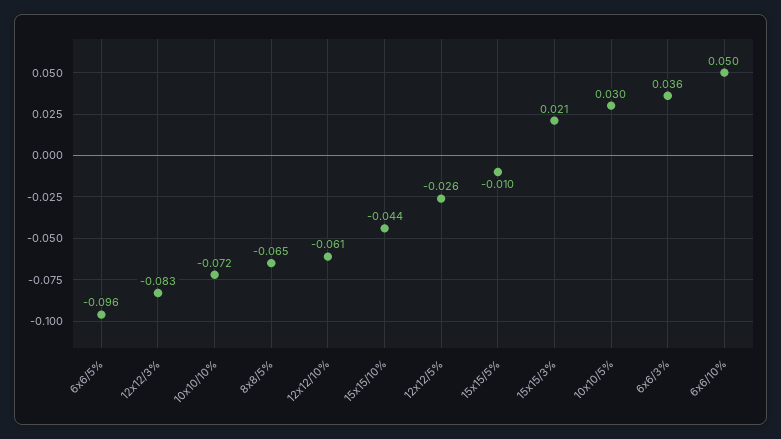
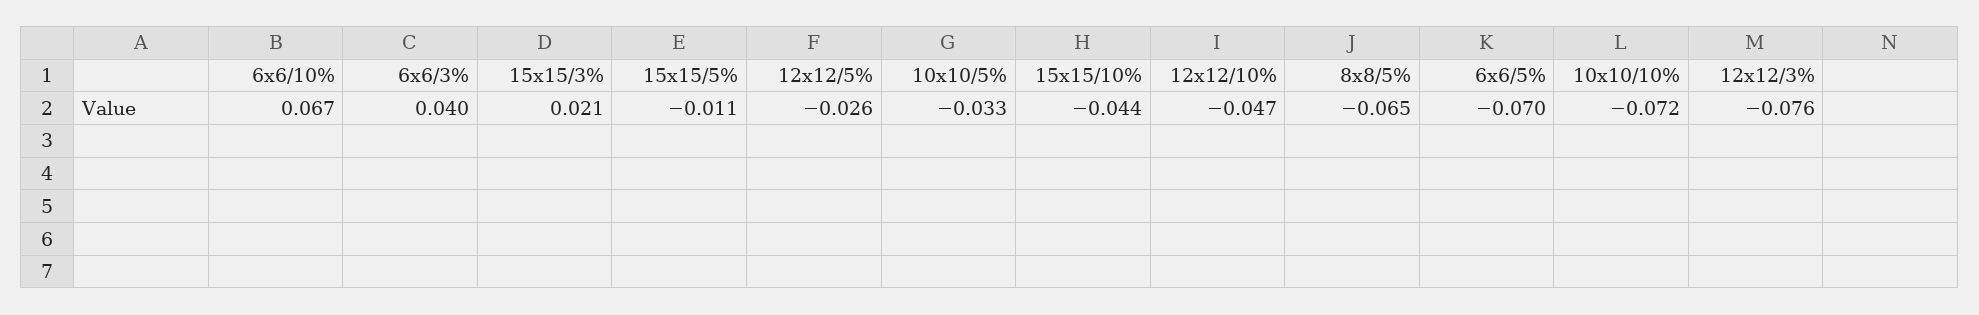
  {
-   "6x6/5%": -0.096,
+   "6x6/5%": -0.07,
-   "12x12/3%": -0.083,
+   "12x12/3%": -0.076,
    "10x10/10%": -0.072,
    "8x8/5%": -0.065,
-   "12x12/10%": -0.061,
+   "12x12/10%": -0.047,
    "15x15/10%": -0.044,
    "12x12/5%": -0.026,
-   "15x15/5%": -0.01,
+   "15x15/5%": -0.011,
    "15x15/3%": 0.021,
-   "10x10/5%": 0.03,
+   "10x10/5%": -0.033,
-   "6x6/3%": 0.036,
+   "6x6/3%": 0.04,
-   "6x6/10%": 0.05
+   "6x6/10%": 0.067
  }

